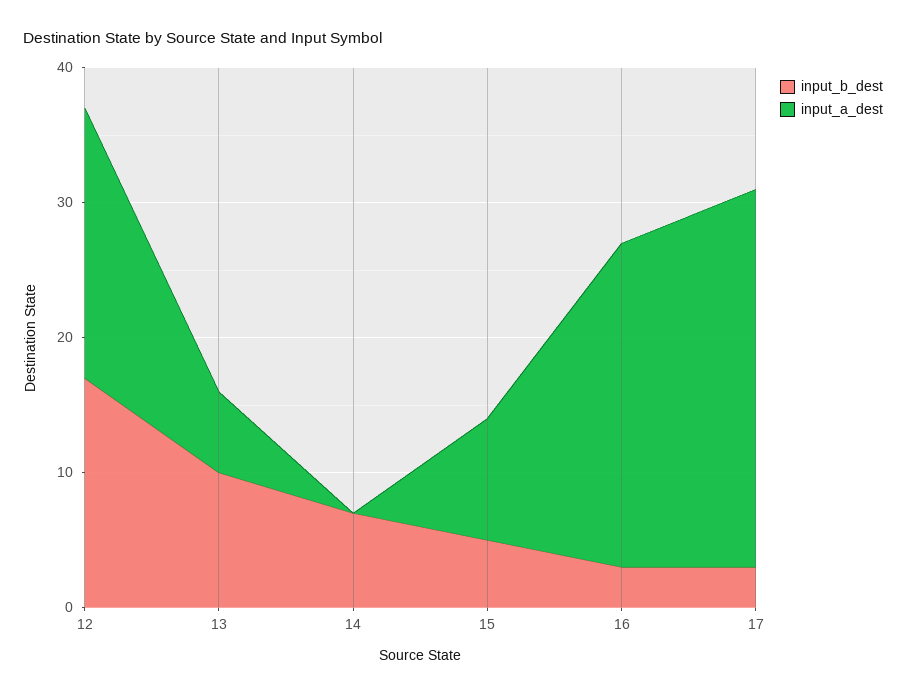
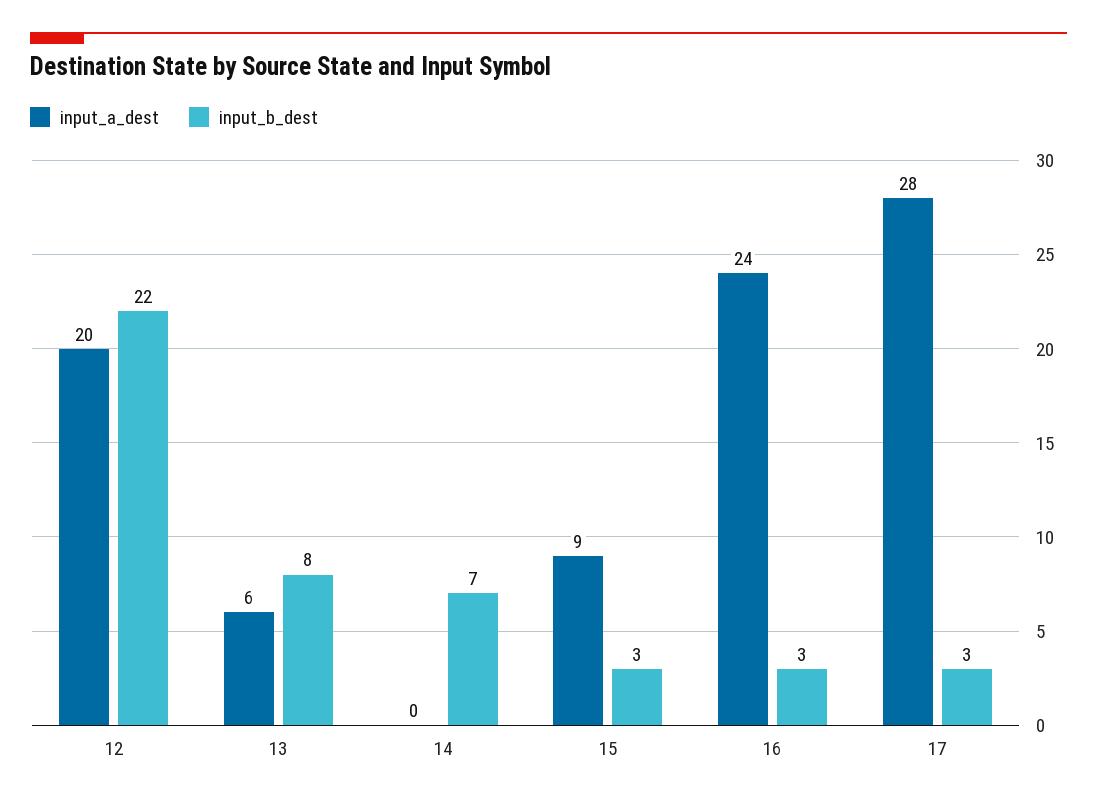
  {
    "input_b_dest": {
-     "12": 17,
+     "12": 22,
-     "13": 10,
+     "13": 8,
      "14": 7,
-     "15": 5,
+     "15": 3,
      "16": 3,
      "17": 3
    },
    "input_a_dest": {
      "12": 20,
      "13": 6,
      "14": 0,
      "15": 9,
      "16": 24,
      "17": 28
    }
  }

